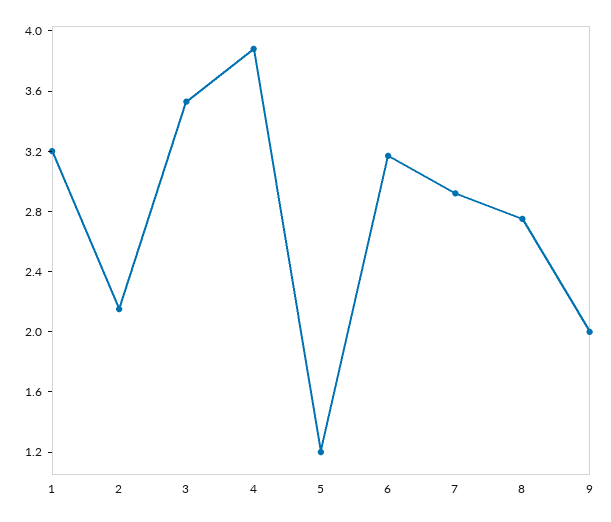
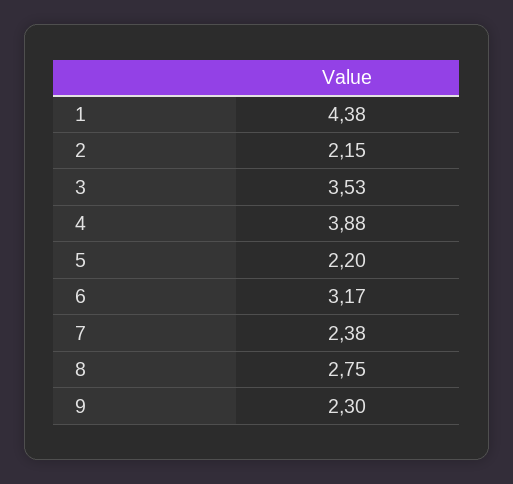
  {
-   "1": 3.2,
+   "1": 4.38,
    "2": 2.15,
    "3": 3.53,
    "4": 3.88,
-   "5": 1.2,
+   "5": 2.2,
    "6": 3.17,
-   "7": 2.9,
+   "7": 2.38,
    "8": 2.75,
-   "9": 2
+   "9": 2.3
  }

